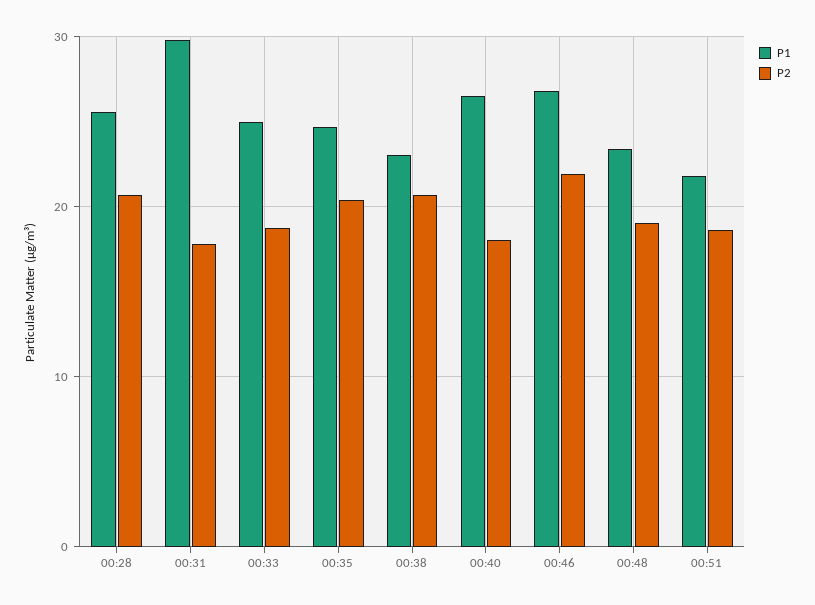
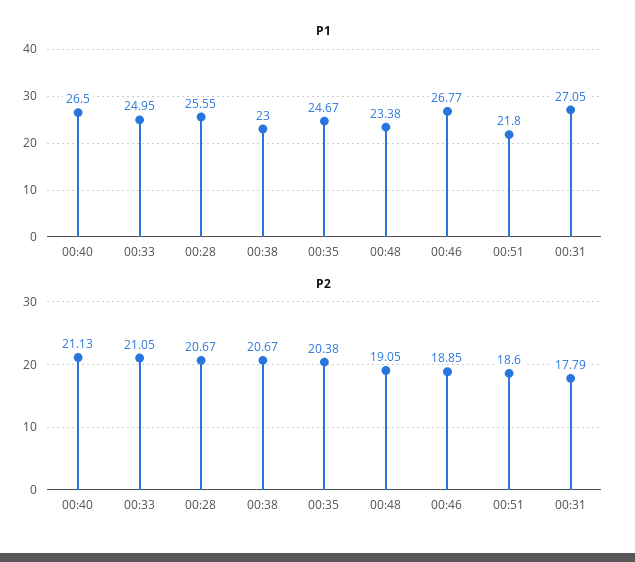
  {
    "P1": {
      "00:28": 25.55,
-     "00:31": 30,
+     "00:31": 27.05,
      "00:33": 24.95,
      "00:35": 24.67,
      "00:38": 23,
      "00:40": 26.5,
      "00:46": 26.77,
      "00:48": 23.38,
      "00:51": 21.8
    },
    "P2": {
      "00:28": 20.67,
      "00:31": 17.79,
-     "00:33": 19,
+     "00:33": 21.05,
      "00:35": 20.38,
      "00:38": 20.67,
-     "00:40": 18,
+     "00:40": 21.13,
-     "00:46": 22,
+     "00:46": 18.85,
      "00:48": 19.05,
      "00:51": 18.6
    }
  }

